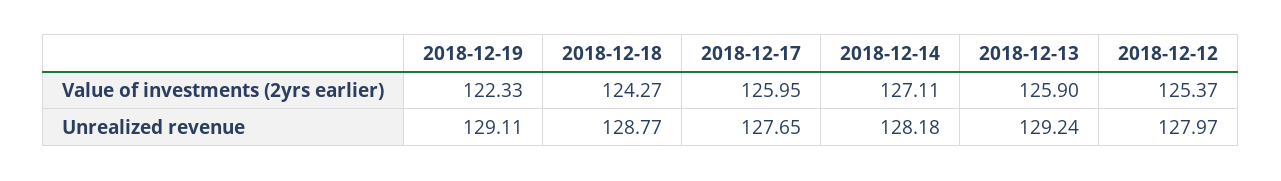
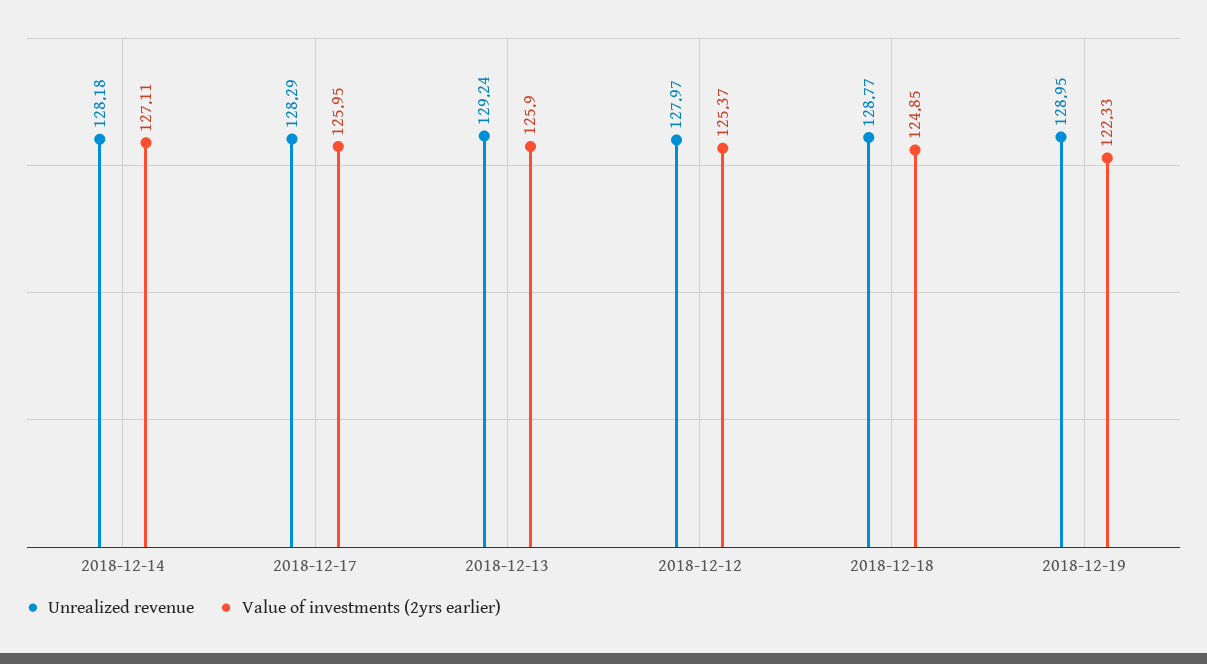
  {
    "Value of investments (2yrs earlier)": {
      "2018-12-19": 122.33,
-     "2018-12-18": 124.27,
+     "2018-12-18": 124.85,
      "2018-12-17": 125.95,
      "2018-12-14": 127.11,
      "2018-12-13": 125.9,
      "2018-12-12": 125.37
    },
    "Unrealized revenue": {
-     "2018-12-19": 129.11,
+     "2018-12-19": 128.95,
      "2018-12-18": 128.77,
-     "2018-12-17": 127.65,
+     "2018-12-17": 128.29,
      "2018-12-14": 128.18,
      "2018-12-13": 129.24,
      "2018-12-12": 127.97
    }
  }

